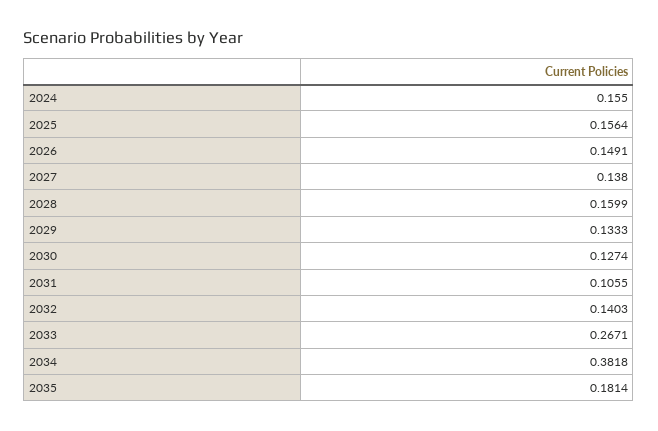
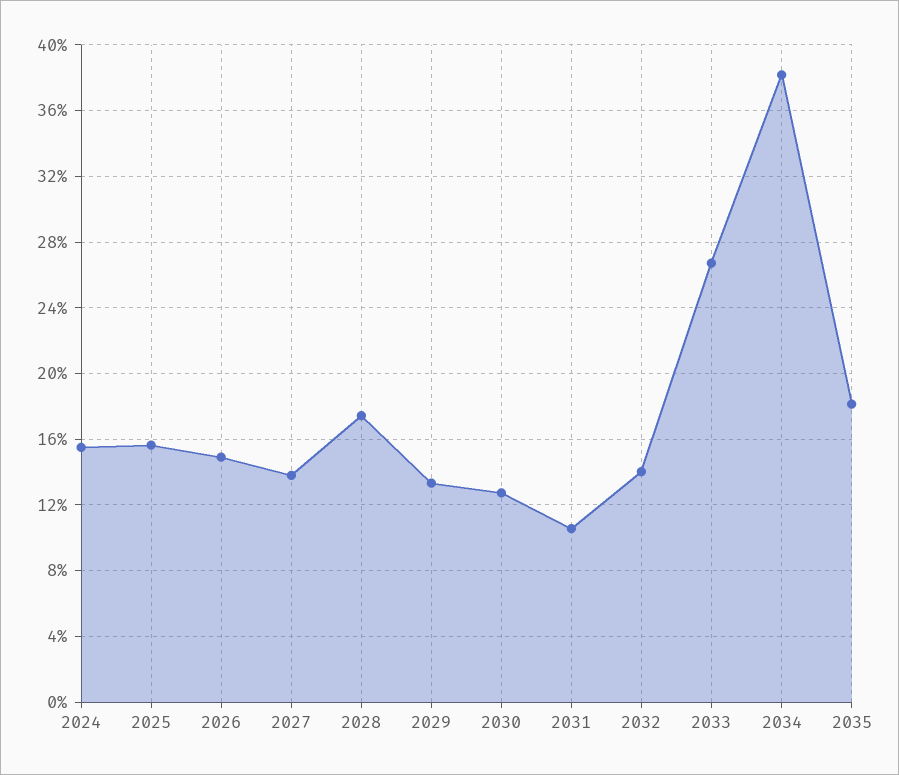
  {
    "2024": 0.155,
    "2025": 0.1564,
    "2026": 0.1491,
    "2027": 0.138,
-   "2028": 0.1599,
+   "2028": 0.175,
    "2029": 0.1333,
    "2030": 0.1274,
    "2031": 0.1055,
    "2032": 0.1403,
    "2033": 0.2671,
    "2034": 0.3818,
    "2035": 0.1814
  }

